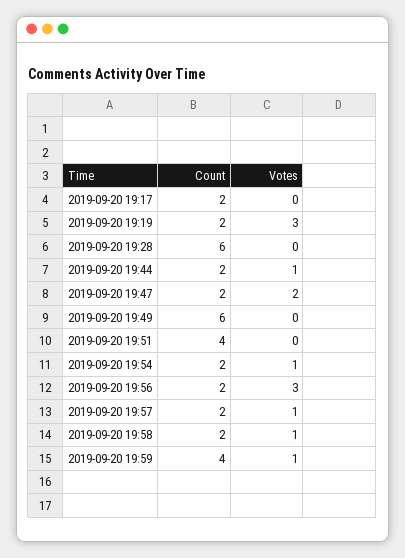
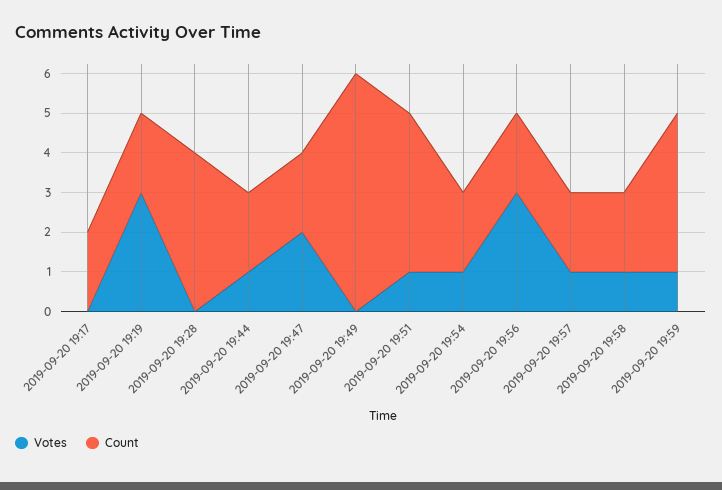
  {
    "Count": {
      "2019-09-20 19:17": 2,
      "2019-09-20 19:19": 2,
-     "2019-09-20 19:28": 6,
+     "2019-09-20 19:28": 4,
      "2019-09-20 19:44": 2,
      "2019-09-20 19:47": 2,
      "2019-09-20 19:49": 6,
      "2019-09-20 19:51": 4,
      "2019-09-20 19:54": 2,
      "2019-09-20 19:56": 2,
      "2019-09-20 19:57": 2,
      "2019-09-20 19:58": 2,
      "2019-09-20 19:59": 4
    },
    "Votes": {
      "2019-09-20 19:17": 0,
      "2019-09-20 19:19": 3,
      "2019-09-20 19:28": 0,
      "2019-09-20 19:44": 1,
      "2019-09-20 19:47": 2,
      "2019-09-20 19:49": 0,
-     "2019-09-20 19:51": 0,
+     "2019-09-20 19:51": 1,
      "2019-09-20 19:54": 1,
      "2019-09-20 19:56": 3,
      "2019-09-20 19:57": 1,
      "2019-09-20 19:58": 1,
      "2019-09-20 19:59": 1
    }
  }

